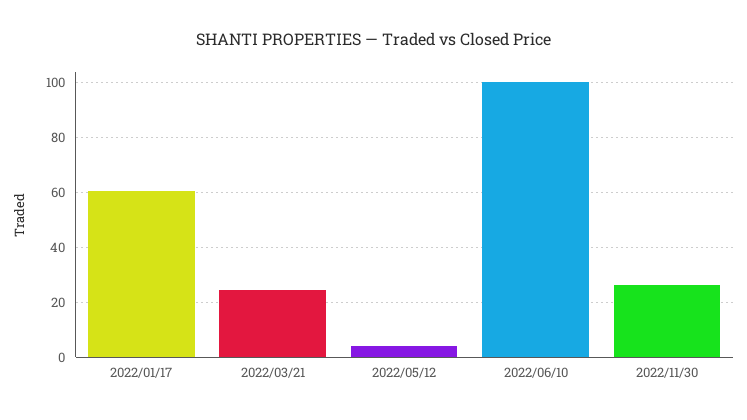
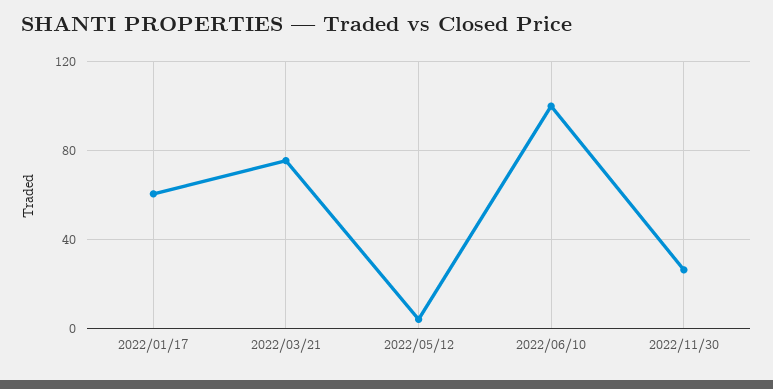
  {
    "2022/01/17": 60,
-   "2022/03/21": 25,
+   "2022/03/21": 75,
    "2022/05/12": 5,
    "2022/06/10": 100,
    "2022/11/30": 27.5
  }

